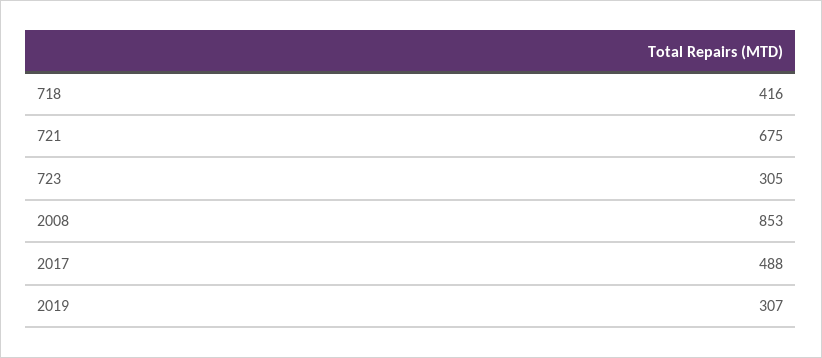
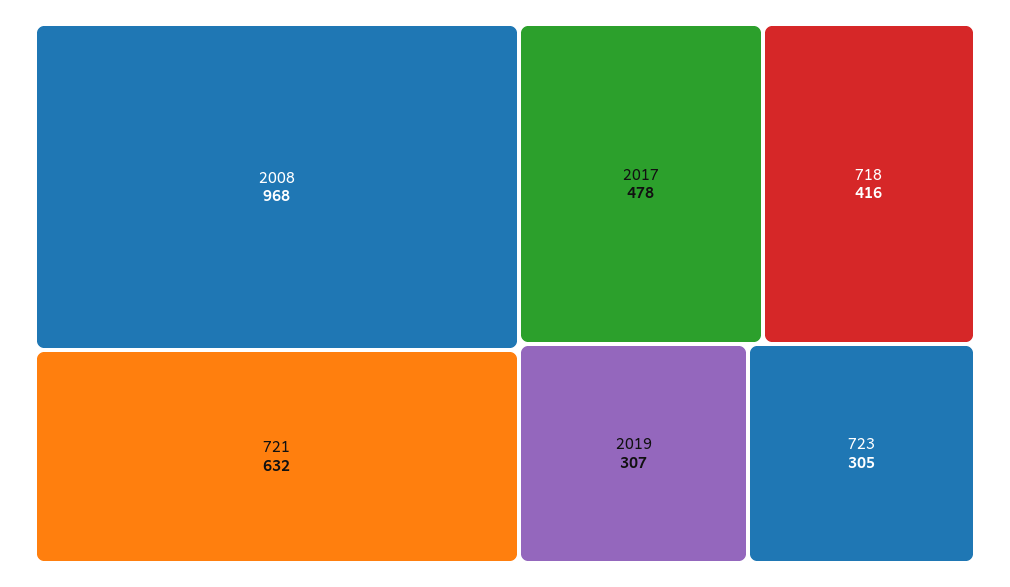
  {
    "718": 416,
-   "721": 675,
+   "721": 632,
    "723": 305,
-   "2008": 853,
+   "2008": 968,
-   "2017": 488,
+   "2017": 478,
    "2019": 307
  }

